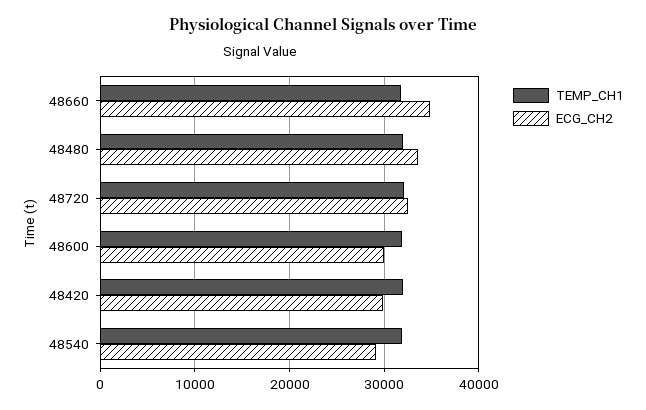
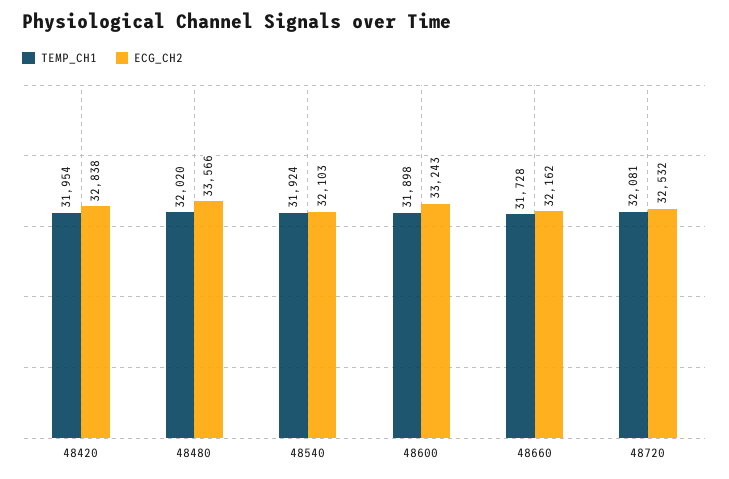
  {
    "TEMP_CH1": {
      "48660": 31728,
      "48480": 32020,
      "48720": 32081,
      "48600": 31898,
      "48420": 31954,
      "48540": 31924
    },
    "ECG_CH2": {
-     "48660": 35000,
+     "48660": 32162,
      "48480": 33566,
      "48720": 32532,
-     "48600": 30000,
+     "48600": 33243,
-     "48420": 30000,
+     "48420": 32838,
-     "48540": 29000
+     "48540": 32103
    }
  }

